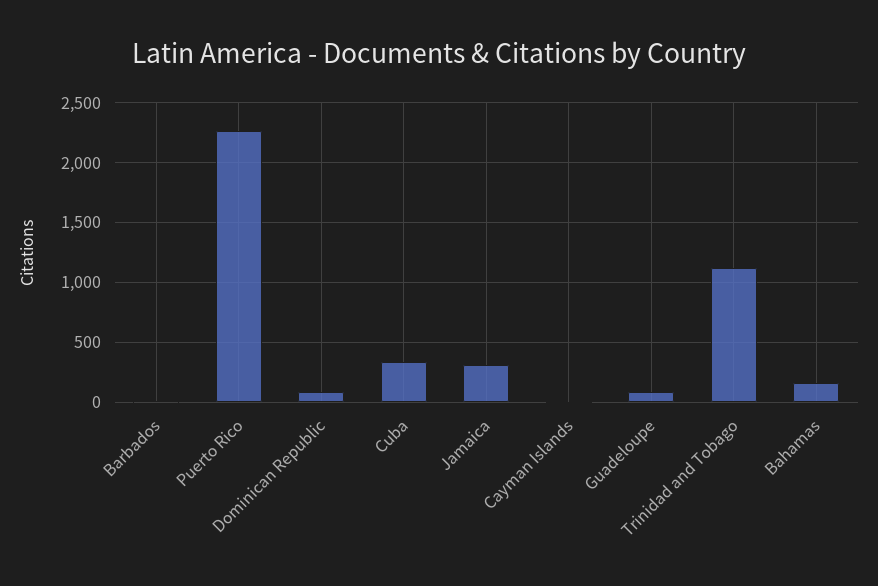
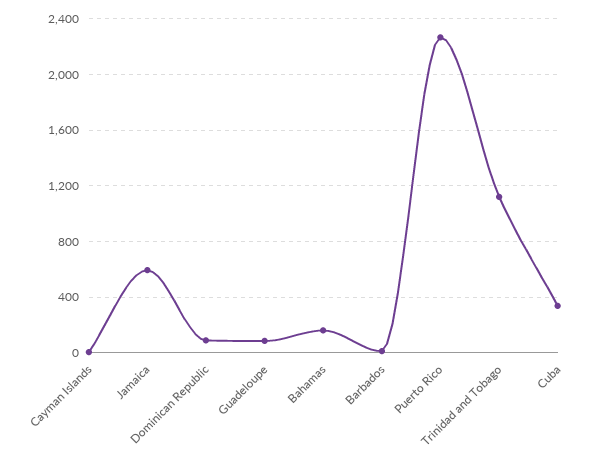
  {
    "Barbados": 0,
    "Puerto Rico": 2250,
    "Dominican Republic": 100,
    "Cuba": 350,
-   "Jamaica": 300,
+   "Jamaica": 600,
    "Cayman Islands": 0,
    "Guadeloupe": 100,
    "Trinidad and Tobago": 1100,
    "Bahamas": 150
  }

